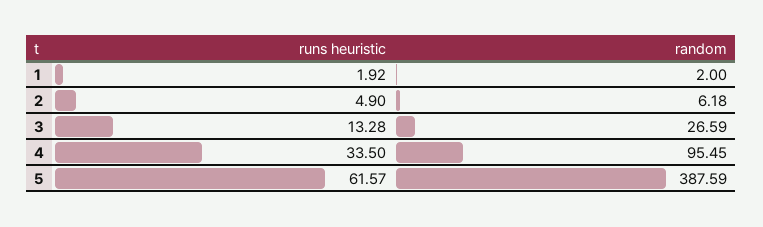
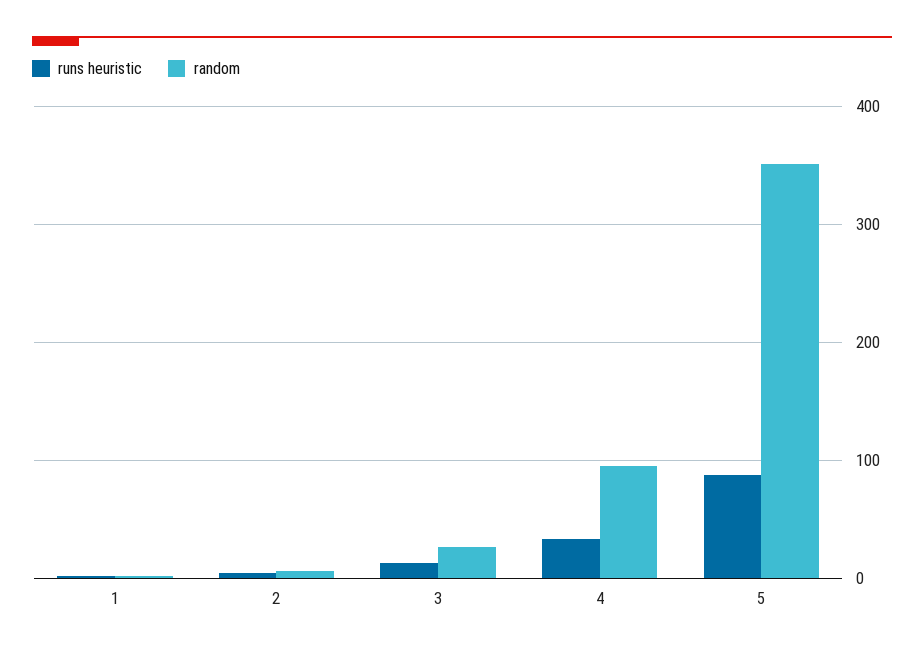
  {
    "runs heuristic": {
      "1": 1.92,
      "2": 4.9,
      "3": 13.28,
      "4": 33.5,
-     "5": 61.57
+     "5": 90
    },
    "random": {
      "1": 2,
      "2": 6.18,
      "3": 26.59,
      "4": 95.45,
-     "5": 387.59
+     "5": 350
    }
  }

